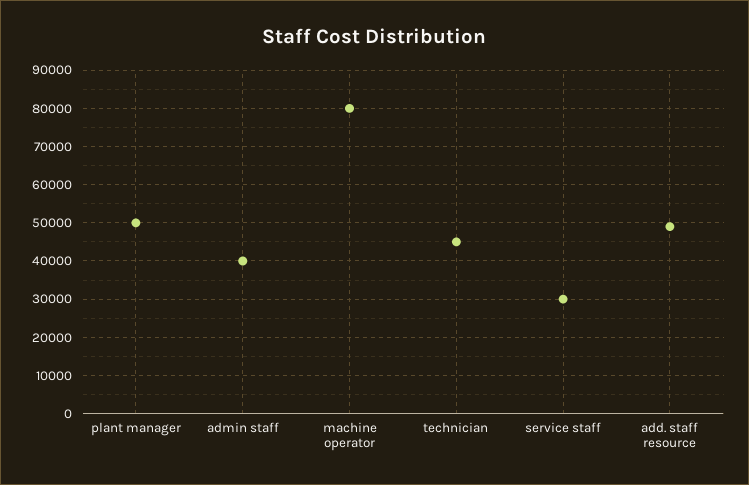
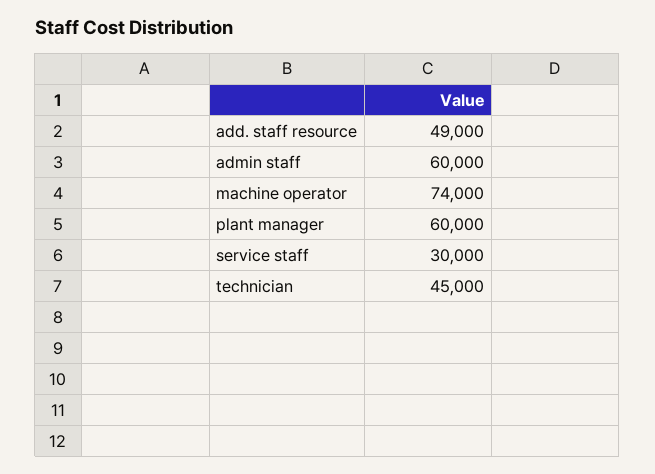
  {
-   "plant manager": 50000,
+   "plant manager": 60000,
-   "admin staff": 40000,
+   "admin staff": 60000,
-   "machine operator": 80000,
+   "machine operator": 74000,
    "technician": 45000,
    "service staff": 30000,
    "add. staff resource": 49000
  }

